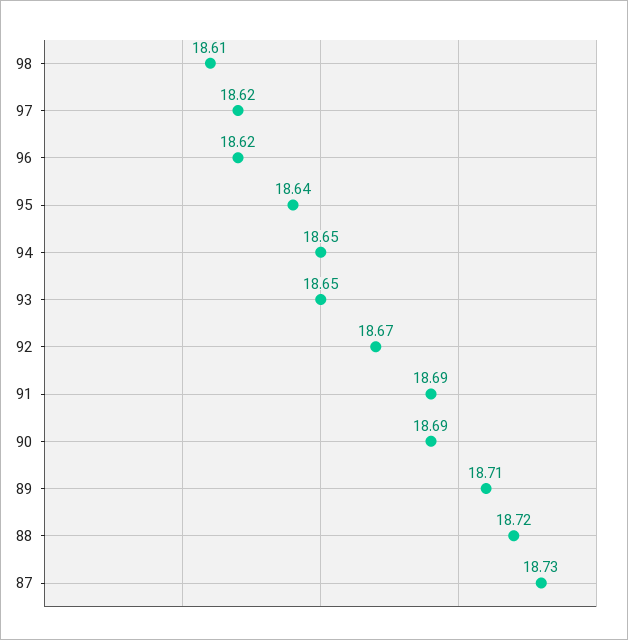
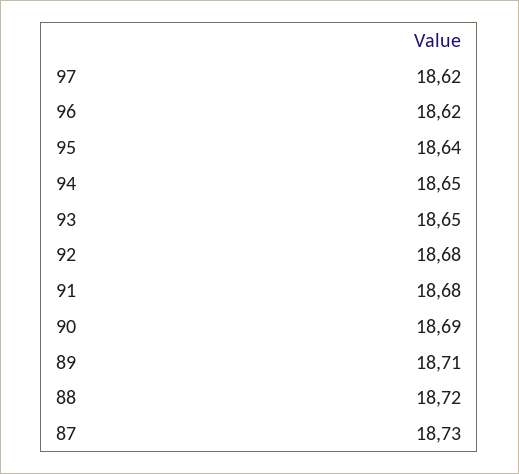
  {
-   "98": 18.61,
    "97": 18.62,
    "96": 18.62,
    "95": 18.64,
    "94": 18.65,
    "93": 18.65,
-   "92": 18.67,
+   "92": 18.68,
-   "91": 18.69,
+   "91": 18.68,
    "90": 18.69,
    "89": 18.71,
    "88": 18.72,
    "87": 18.73
  }

